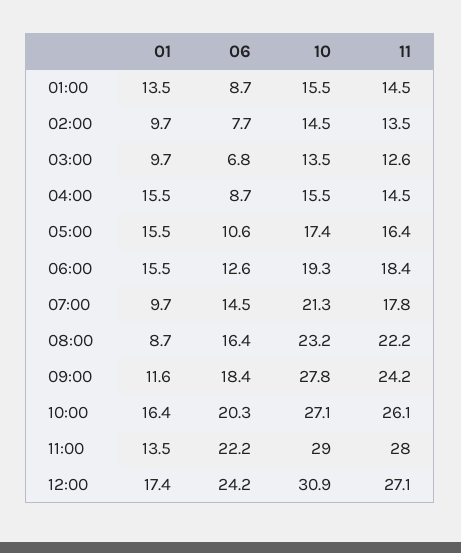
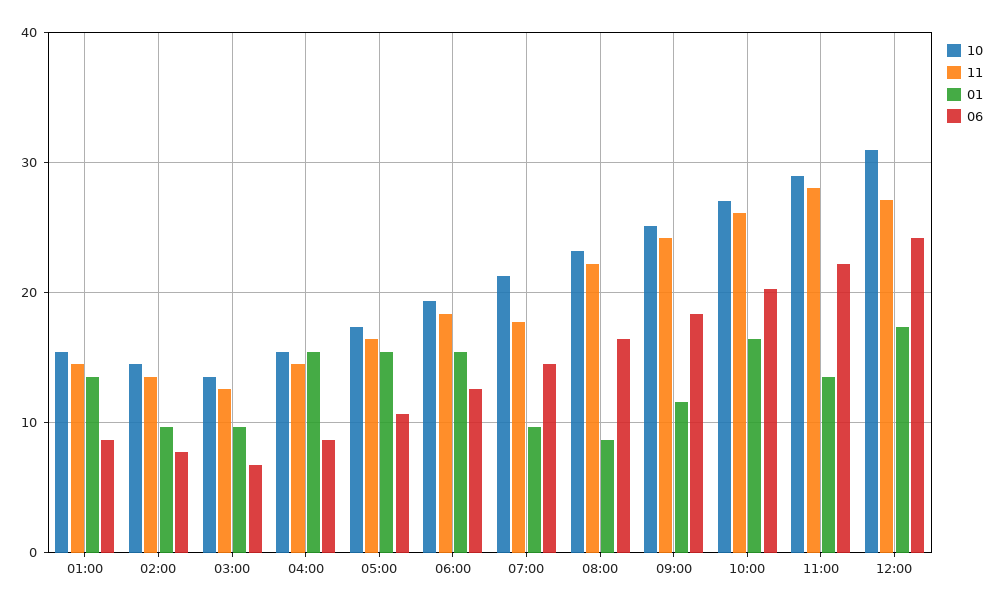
  {
    "01": {
      "01:00": 13.5,
      "02:00": 9.7,
      "03:00": 9.7,
      "04:00": 15.5,
      "05:00": 15.5,
      "06:00": 15.5,
      "07:00": 9.7,
      "08:00": 8.7,
      "09:00": 11.6,
      "10:00": 16.4,
      "11:00": 13.5,
      "12:00": 17.4
    },
    "06": {
      "01:00": 8.7,
      "02:00": 7.7,
      "03:00": 6.8,
      "04:00": 8.7,
      "05:00": 10.6,
      "06:00": 12.6,
      "07:00": 14.5,
      "08:00": 16.4,
      "09:00": 18.4,
      "10:00": 20.3,
      "11:00": 22.2,
      "12:00": 24.2
    },
    "10": {
      "01:00": 15.5,
      "02:00": 14.5,
      "03:00": 13.5,
      "04:00": 15.5,
      "05:00": 17.4,
      "06:00": 19.3,
      "07:00": 21.3,
      "08:00": 23.2,
-     "09:00": 27.8,
+     "09:00": 25,
      "10:00": 27.1,
      "11:00": 29,
      "12:00": 30.9
    },
    "11": {
      "01:00": 14.5,
      "02:00": 13.5,
      "03:00": 12.6,
      "04:00": 14.5,
      "05:00": 16.4,
      "06:00": 18.4,
      "07:00": 17.8,
      "08:00": 22.2,
      "09:00": 24.2,
      "10:00": 26.1,
      "11:00": 28,
      "12:00": 27.1
    }
  }

